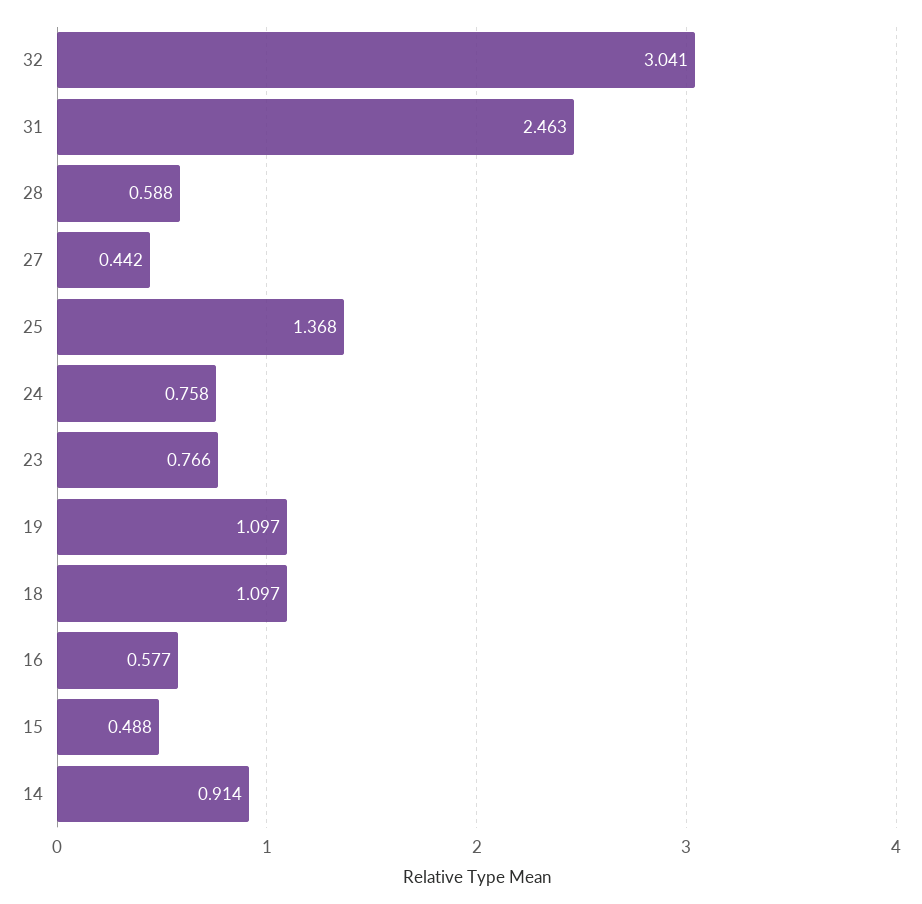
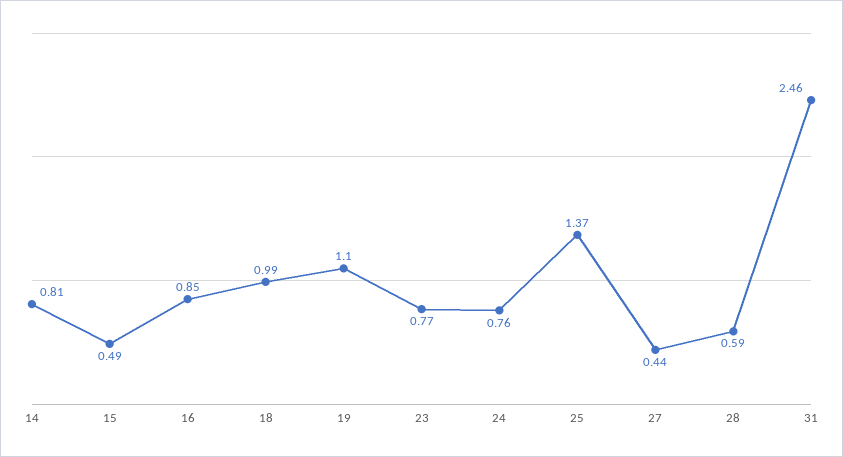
  {
-   "32": 3.041,
    "31": 2.463,
    "28": 0.588,
    "27": 0.442,
    "25": 1.368,
    "24": 0.758,
    "23": 0.766,
    "19": 1.097,
-   "18": 1.097,
+   "18": 0.99,
-   "16": 0.577,
+   "16": 0.85,
    "15": 0.488,
-   "14": 0.914
+   "14": 0.81
  }

